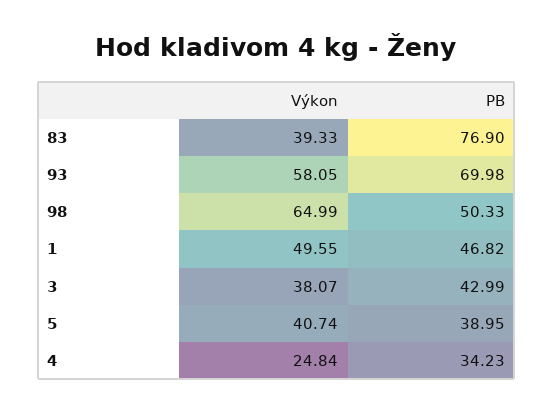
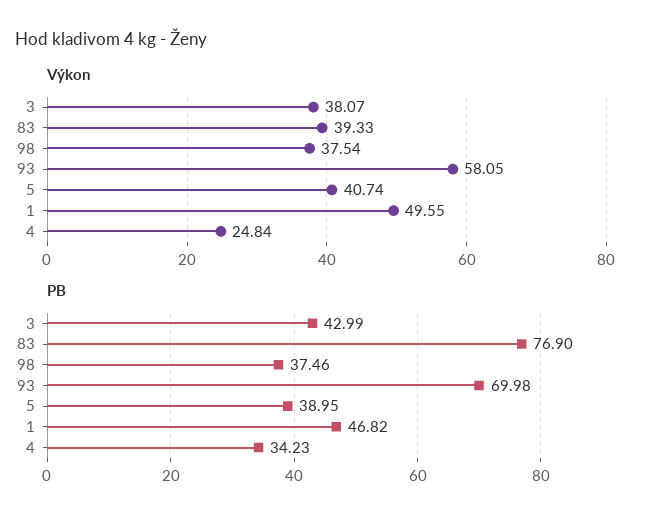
  {
    "Výkon": {
      "83": 39.33,
      "93": 58.05,
-     "98": 64.99,
+     "98": 37.54,
      "1": 49.55,
      "3": 38.07,
      "5": 40.74,
      "4": 24.84
    },
    "PB": {
      "83": 76.9,
      "93": 69.98,
-     "98": 50.33,
+     "98": 37.46,
      "1": 46.82,
      "3": 42.99,
      "5": 38.95,
      "4": 34.23
    }
  }

